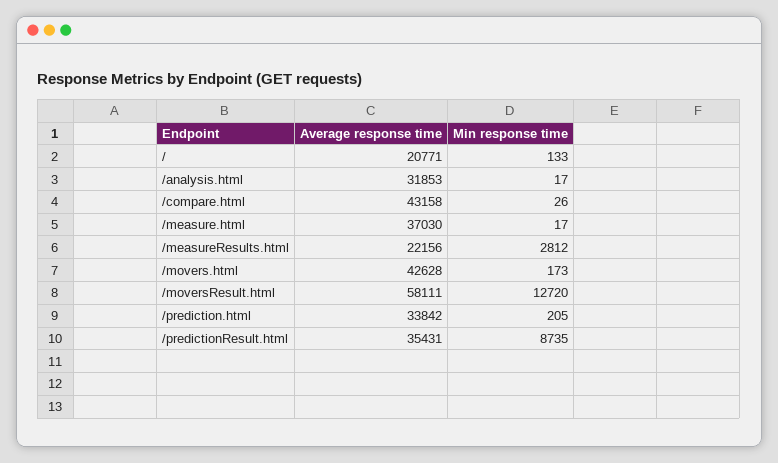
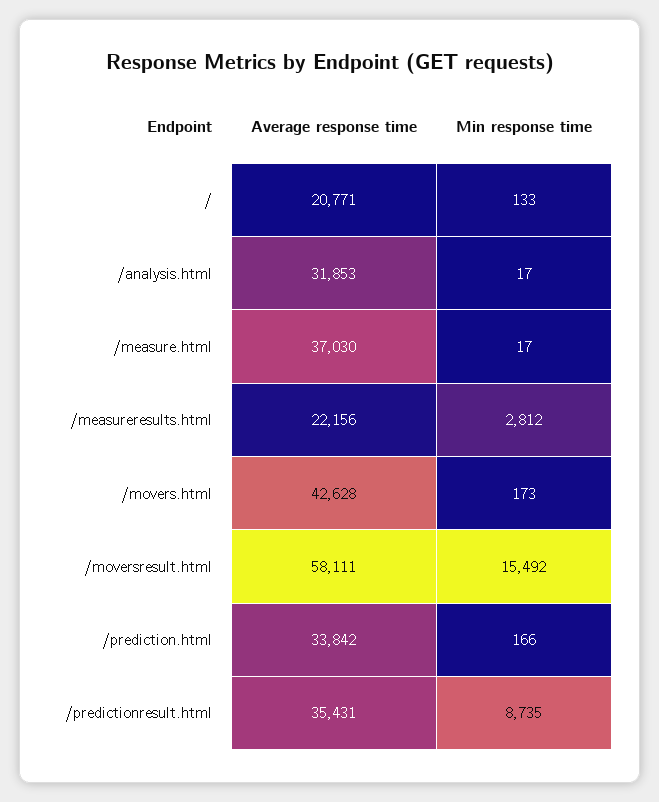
  {
    "Average response time": {
      "/": 20771,
      "/analysis.html": 31853,
-     "/compare.html": 43158,
      "/measure.html": 37030,
      "/measureResults.html": 22156,
      "/movers.html": 42628,
      "/moversResult.html": 58111,
      "/prediction.html": 33842,
      "/predictionResult.html": 35431
    },
    "Min response time": {
      "/": 133,
      "/analysis.html": 17,
-     "/compare.html": 26,
      "/measure.html": 17,
      "/measureResults.html": 2812,
      "/movers.html": 173,
-     "/moversResult.html": 12720,
+     "/moversResult.html": 15492,
-     "/prediction.html": 205,
+     "/prediction.html": 166,
      "/predictionResult.html": 8735
    }
  }

